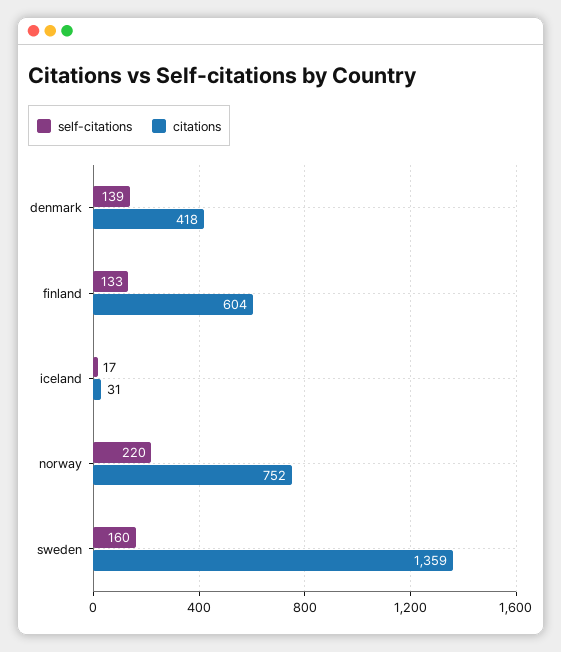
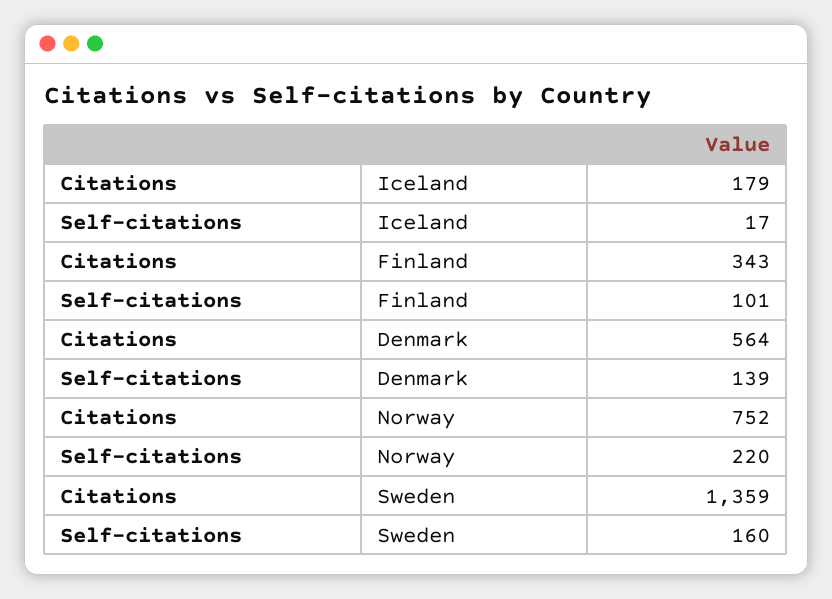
  {
    "self-citations": {
      "denmark": 139,
-     "finland": 133,
+     "finland": 101,
      "iceland": 17,
      "norway": 220,
      "sweden": 160
    },
    "citations": {
-     "denmark": 418,
+     "denmark": 564,
-     "finland": 604,
+     "finland": 343,
-     "iceland": 31,
+     "iceland": 179,
      "norway": 752,
      "sweden": 1359
    }
  }

